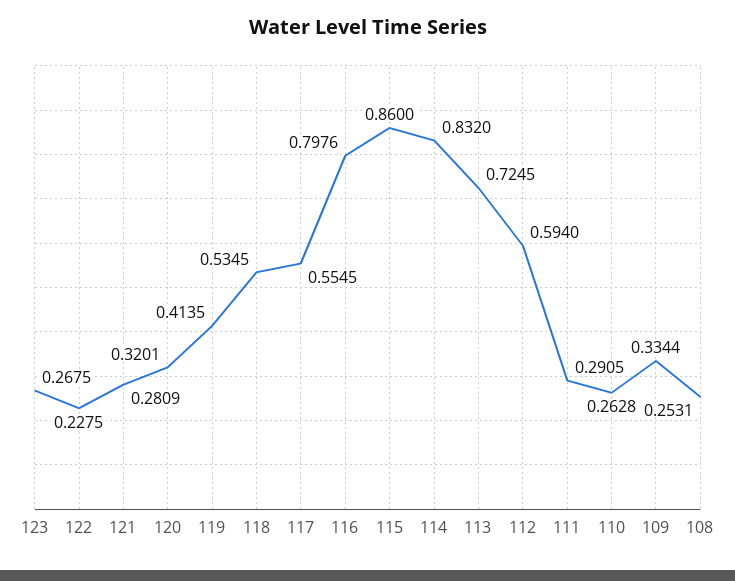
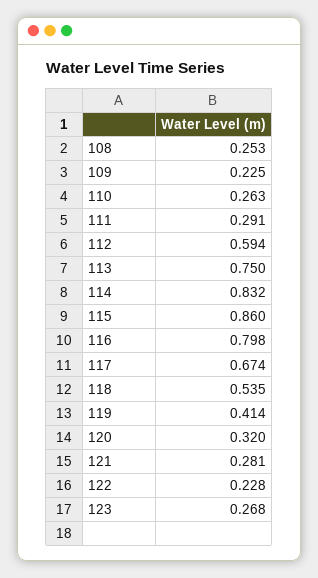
  {
    "123": 0.2675,
    "122": 0.2275,
    "121": 0.2809,
    "120": 0.3201,
    "119": 0.4135,
    "118": 0.5345,
-   "117": 0.5545,
+   "117": 0.674,
    "116": 0.7976,
    "115": 0.86,
    "114": 0.832,
-   "113": 0.7245,
+   "113": 0.75,
    "112": 0.594,
    "111": 0.2905,
    "110": 0.2628,
-   "109": 0.3344,
+   "109": 0.225,
    "108": 0.2531
  }

